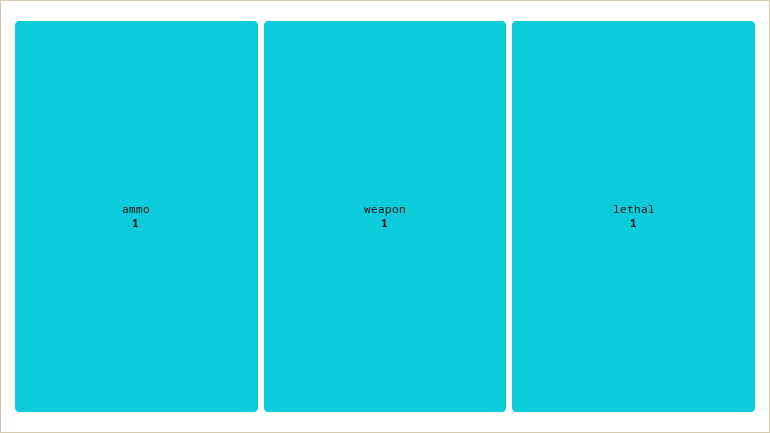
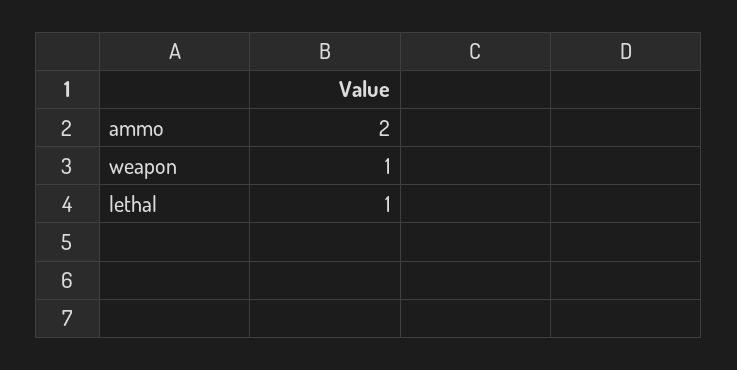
  {
-   "ammo": 1,
+   "ammo": 2,
    "weapon": 1,
    "lethal": 1
  }

